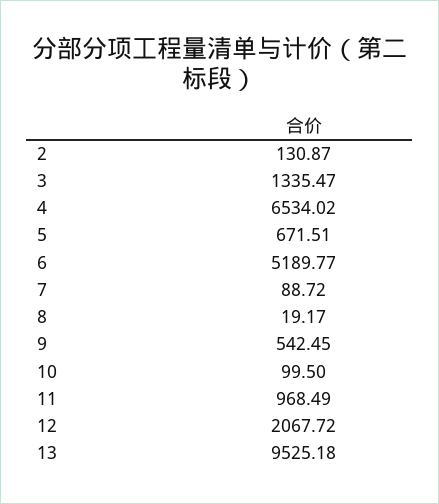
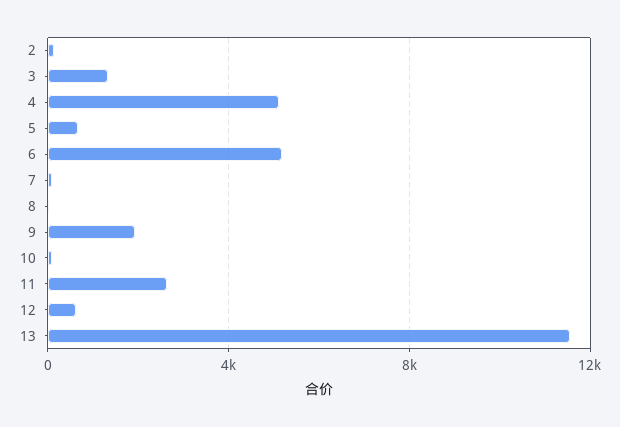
  {
    "2": 130.87,
    "3": 1335.47,
-   "4": 6534.02,
+   "4": 5000,
    "5": 671.51,
    "6": 5189.77,
    "7": 88.72,
    "8": 19.17,
-   "9": 542.45,
+   "9": 2000,
    "10": 99.5,
-   "11": 968.49,
+   "11": 2500,
-   "12": 2067.72,
+   "12": 500,
-   "13": 9525.18
+   "13": 11500
  }

